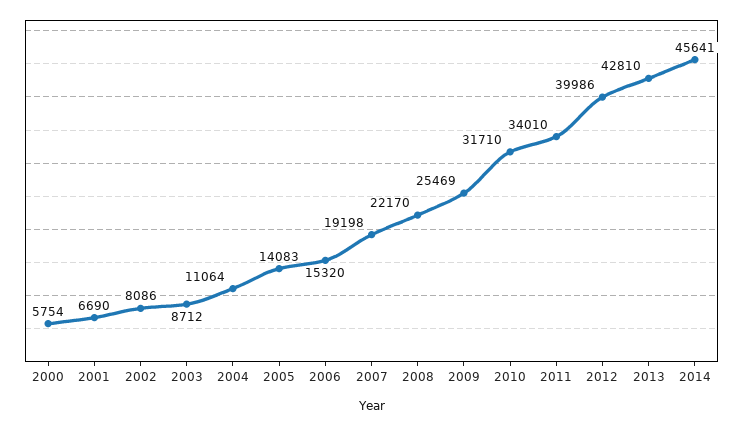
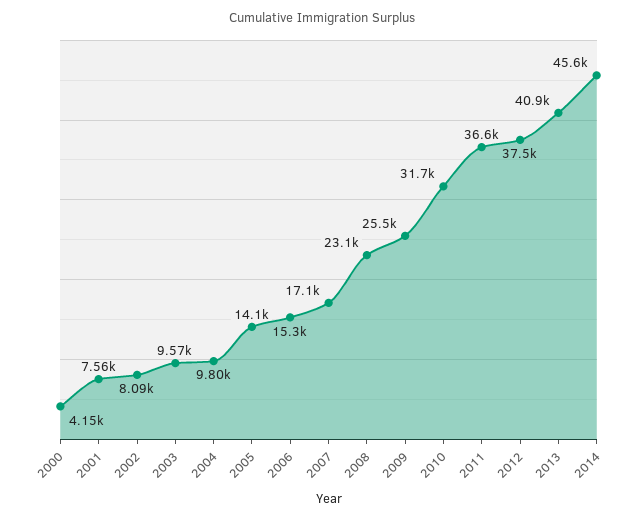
  {
-   "2000": 5754,
+   "2000": 4150,
-   "2001": 6690,
+   "2001": 7560,
    "2002": 8086,
-   "2003": 8712,
+   "2003": 9570,
-   "2004": 11064,
+   "2004": 9800,
    "2005": 14083,
    "2006": 15320,
-   "2007": 19198,
+   "2007": 17100,
-   "2008": 22170,
+   "2008": 23100,
    "2009": 25469,
    "2010": 31710,
-   "2011": 34010,
+   "2011": 36600,
-   "2012": 39986,
+   "2012": 37500,
-   "2013": 42810,
+   "2013": 40900,
    "2014": 45641
  }

